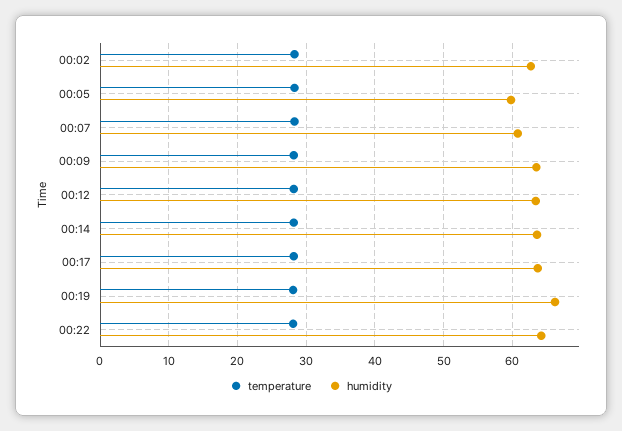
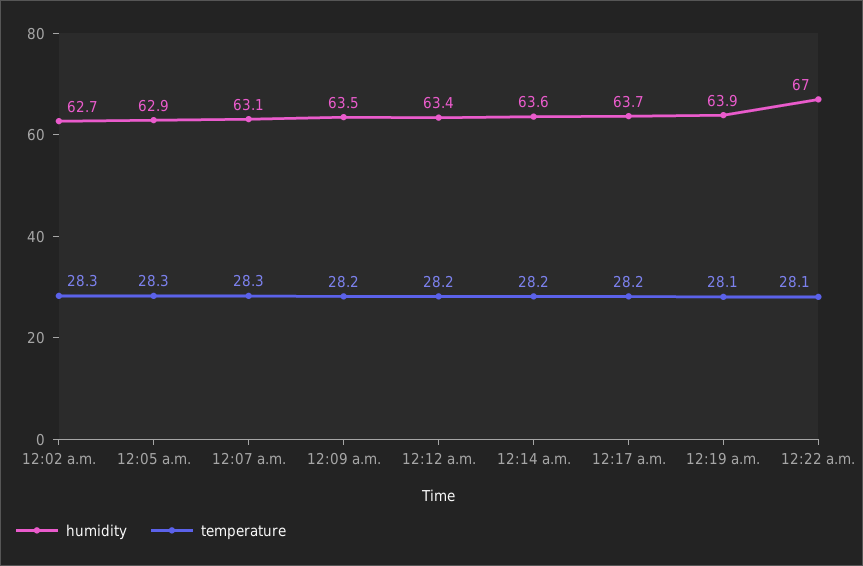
  {
    "temperature": {
      "00:02": 28.3,
      "00:05": 28.3,
      "00:07": 28.3,
      "00:09": 28.2,
      "00:12": 28.2,
      "00:14": 28.2,
      "00:17": 28.2,
      "00:19": 28.1,
      "00:22": 28.1
    },
    "humidity": {
      "00:02": 62.7,
-     "00:05": 60,
+     "00:05": 62.9,
-     "00:07": 61,
+     "00:07": 63.1,
      "00:09": 63.5,
      "00:12": 63.4,
      "00:14": 63.6,
      "00:17": 63.7,
-     "00:19": 66,
+     "00:19": 63.9,
-     "00:22": 64
+     "00:22": 67
    }
  }

